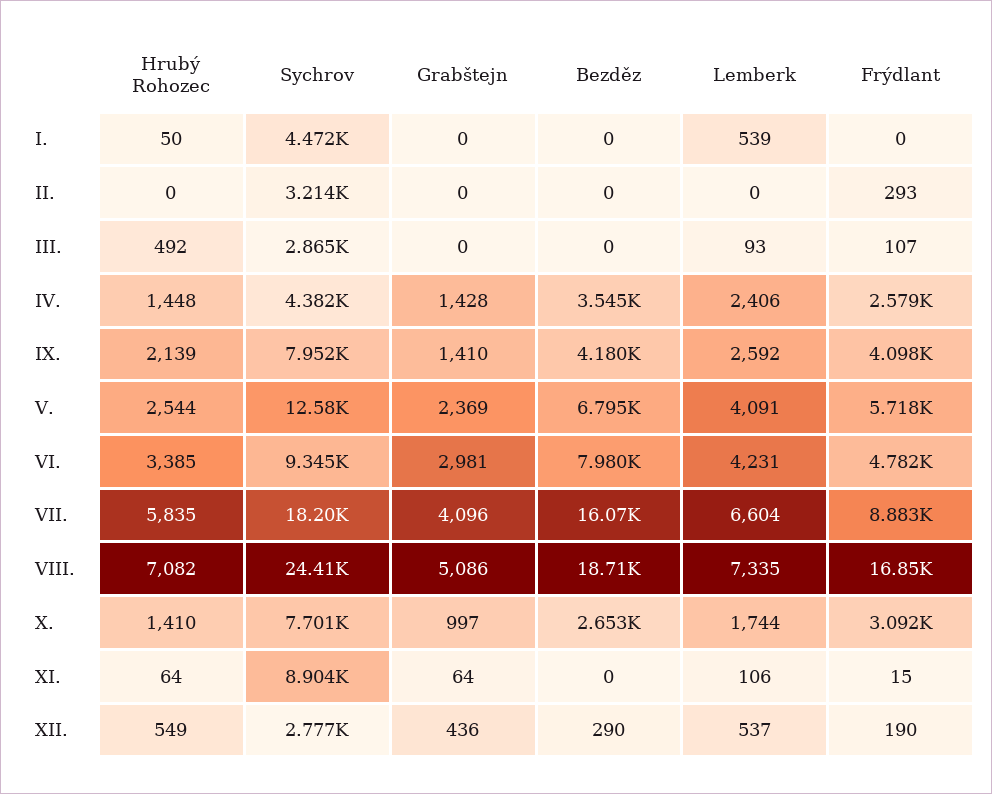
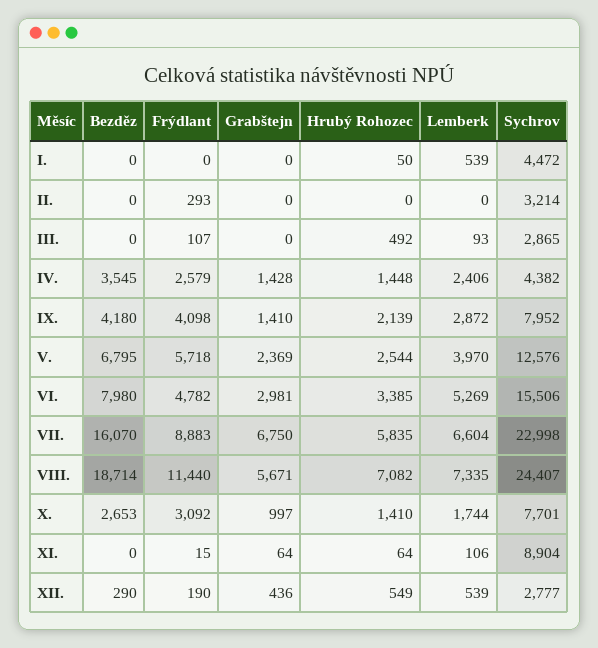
  {
    "Hrubý Rohozec": {
      "I.": 50,
      "II.": 0,
      "III.": 492,
      "IV.": 1448,
      "IX.": 2139,
      "V.": 2544,
      "VI.": 3385,
      "VII.": 5835,
      "VIII.": 7082,
      "X.": 1410,
      "XI.": 64,
      "XII.": 549
    },
    "Sychrov": {
      "I.": 4472,
      "II.": 3214,
      "III.": 2865,
      "IV.": 4382,
      "IX.": 7952,
      "V.": 12576,
-     "VI.": 9345,
+     "VI.": 15506,
-     "VII.": 18200,
+     "VII.": 22998,
      "VIII.": 24407,
      "X.": 7701,
      "XI.": 8904,
      "XII.": 2777
    },
    "Grabštejn": {
      "I.": 0,
      "II.": 0,
      "III.": 0,
      "IV.": 1428,
      "IX.": 1410,
      "V.": 2369,
      "VI.": 2981,
-     "VII.": 4096,
+     "VII.": 6750,
-     "VIII.": 5086,
+     "VIII.": 5671,
      "X.": 997,
      "XI.": 64,
      "XII.": 436
    },
    "Bezděz": {
      "I.": 0,
      "II.": 0,
      "III.": 0,
      "IV.": 3545,
      "IX.": 4180,
      "V.": 6795,
      "VI.": 7980,
      "VII.": 16070,
      "VIII.": 18714,
      "X.": 2653,
      "XI.": 0,
      "XII.": 290
    },
    "Lemberk": {
      "I.": 539,
      "II.": 0,
      "III.": 93,
      "IV.": 2406,
-     "IX.": 2592,
+     "IX.": 2872,
-     "V.": 4091,
+     "V.": 3970,
-     "VI.": 4231,
+     "VI.": 5269,
      "VII.": 6604,
      "VIII.": 7335,
      "X.": 1744,
      "XI.": 106,
-     "XII.": 537
+     "XII.": 539
    },
    "Frýdlant": {
      "I.": 0,
      "II.": 293,
      "III.": 107,
      "IV.": 2579,
      "IX.": 4098,
      "V.": 5718,
      "VI.": 4782,
      "VII.": 8883,
-     "VIII.": 16850,
+     "VIII.": 11440,
      "X.": 3092,
      "XI.": 15,
      "XII.": 190
    }
  }

